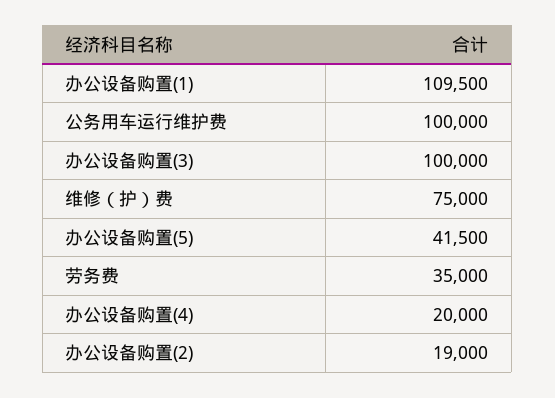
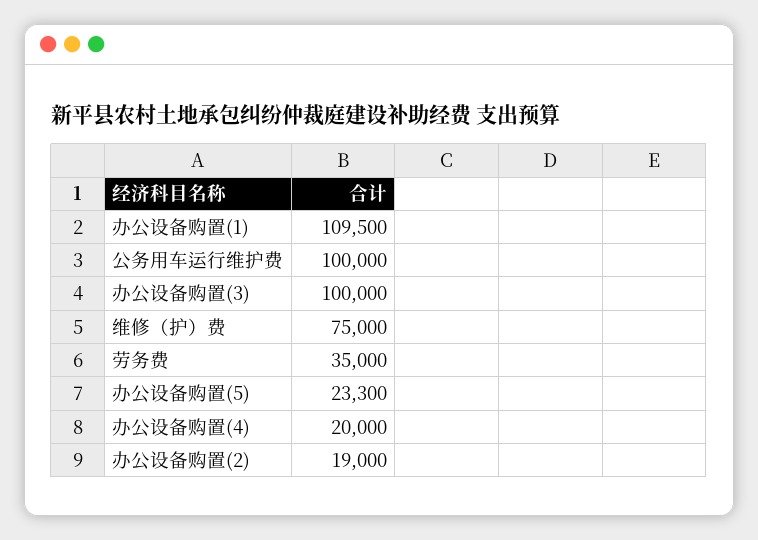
  {
    "办公设备购置(1)": 109500,
    "公务用车运行维护费": 100000,
    "办公设备购置(3)": 100000,
    "维修（护）费": 75000,
-   "办公设备购置(5)": 41500,
+   "办公设备购置(5)": 23300,
    "劳务费": 35000,
    "办公设备购置(4)": 20000,
    "办公设备购置(2)": 19000
  }

